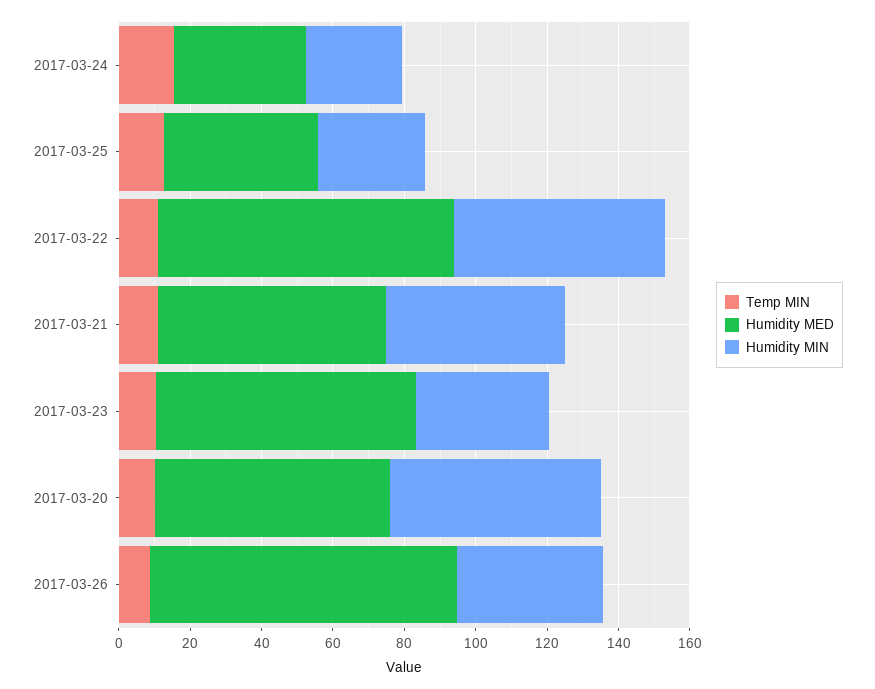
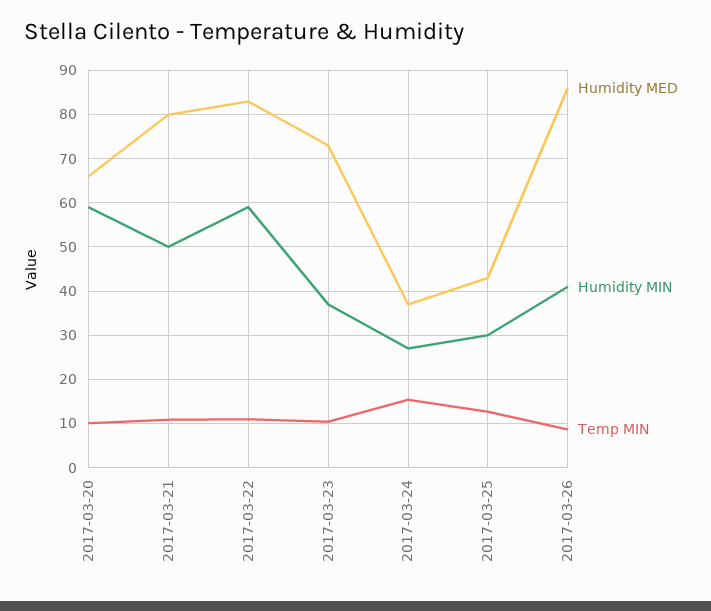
  {
    "Temp MIN": {
      "2017-03-24": 16,
      "2017-03-25": 12,
      "2017-03-22": 12,
      "2017-03-21": 10,
      "2017-03-23": 10,
      "2017-03-20": 10,
      "2017-03-26": 8
    },
    "Humidity MED": {
      "2017-03-24": 38,
      "2017-03-25": 44,
      "2017-03-22": 84,
-     "2017-03-21": 65,
+     "2017-03-21": 80,
      "2017-03-23": 74,
      "2017-03-20": 66,
      "2017-03-26": 86
    },
    "Humidity MIN": {
      "2017-03-24": 28,
      "2017-03-25": 30,
      "2017-03-22": 60,
      "2017-03-21": 50,
      "2017-03-23": 38,
      "2017-03-20": 60,
      "2017-03-26": 42
    }
  }

